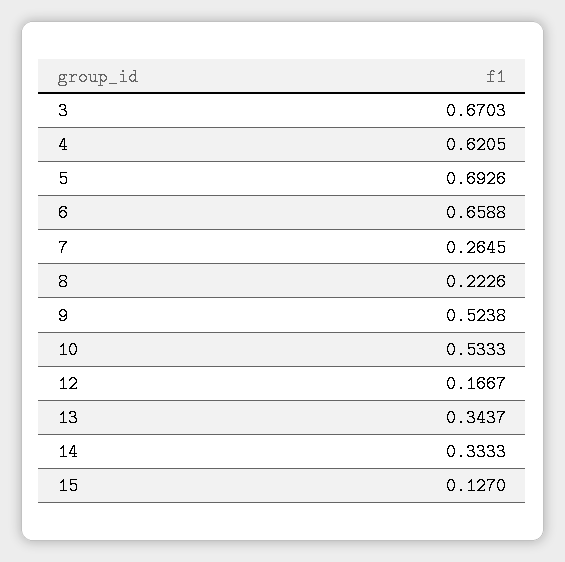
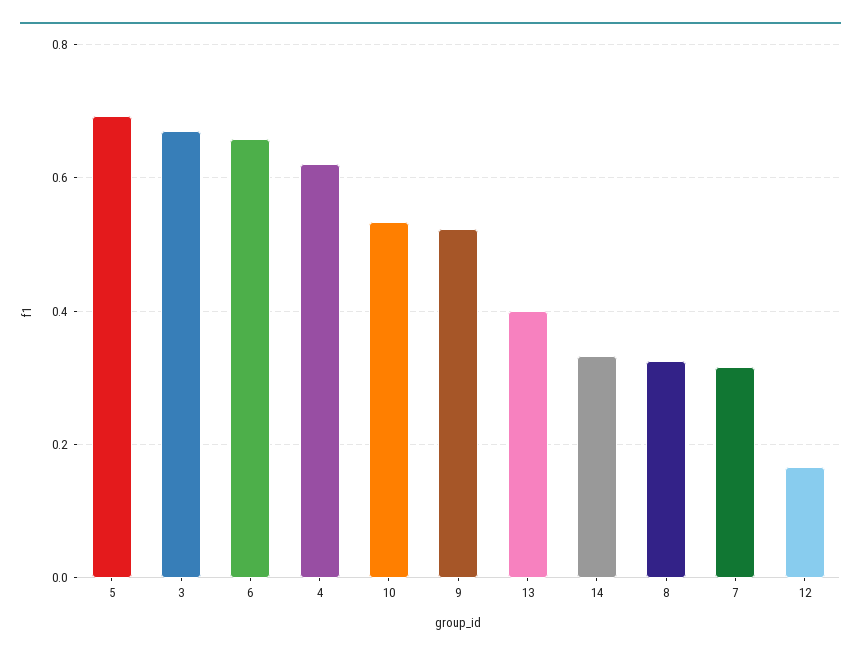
  {
    "3": 0.6703,
    "4": 0.6205,
    "5": 0.6926,
    "6": 0.6588,
-   "7": 0.2645,
+   "7": 0.32,
-   "8": 0.2226,
+   "8": 0.32,
    "9": 0.5238,
    "10": 0.5333,
    "12": 0.1667,
-   "13": 0.3437,
+   "13": 0.4,
-   "14": 0.3333,
+   "14": 0.3333
-   "15": 0.127
  }

